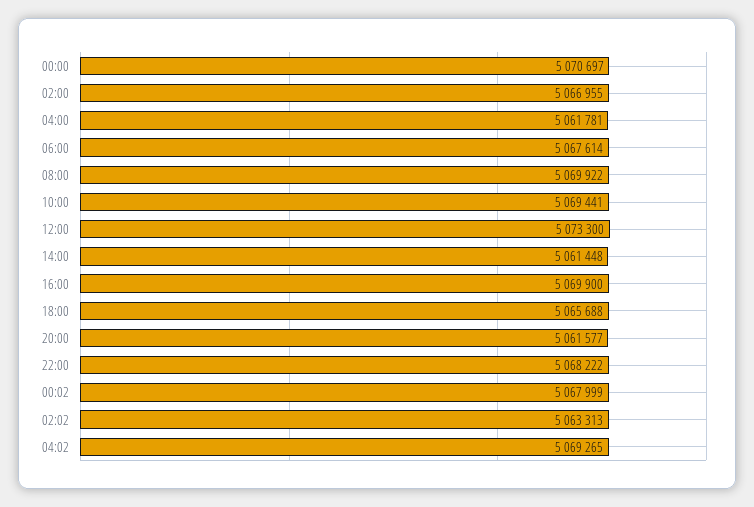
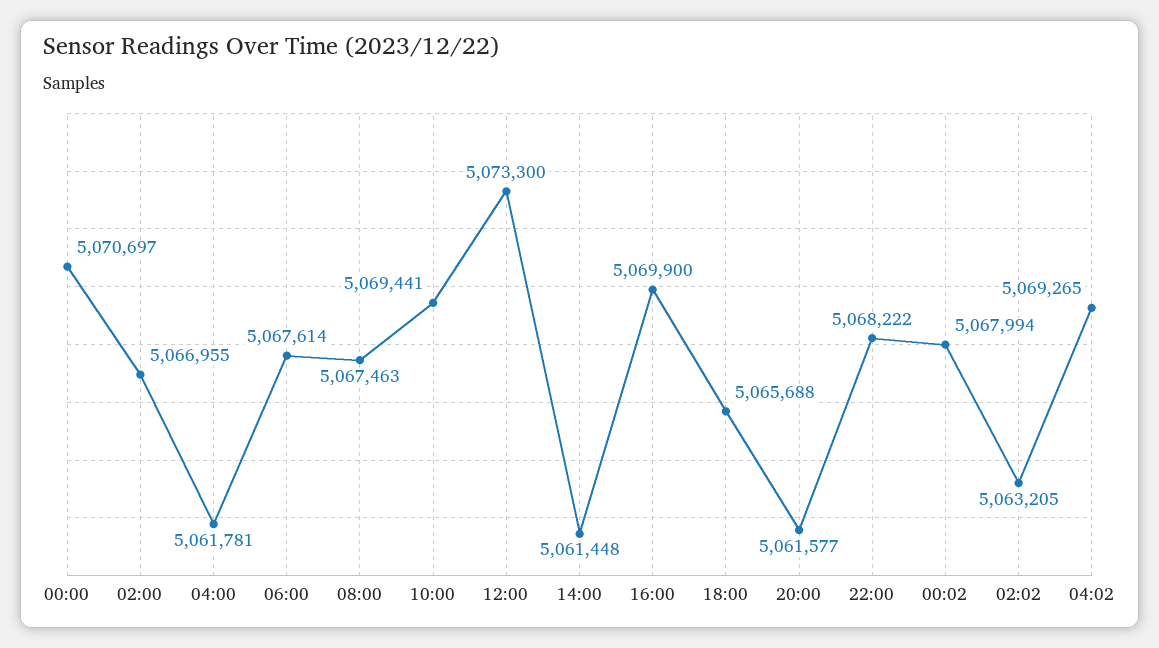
  {
    "00:00": 5070697,
    "02:00": 5066955,
    "04:00": 5061781,
    "06:00": 5067614,
-   "08:00": 5069922,
+   "08:00": 5067463,
    "10:00": 5069441,
    "12:00": 5073300,
    "14:00": 5061448,
    "16:00": 5069900,
    "18:00": 5065688,
    "20:00": 5061577,
    "22:00": 5068222,
-   "00:02": 5067999,
+   "00:02": 5067994,
-   "02:02": 5063313,
+   "02:02": 5063205,
    "04:02": 5069265
  }

